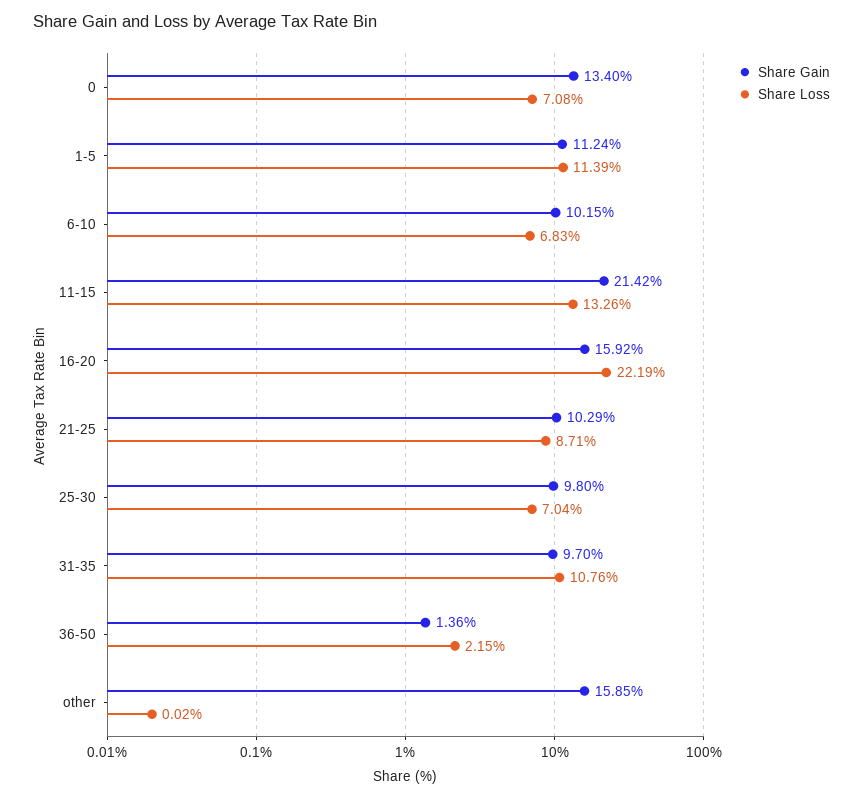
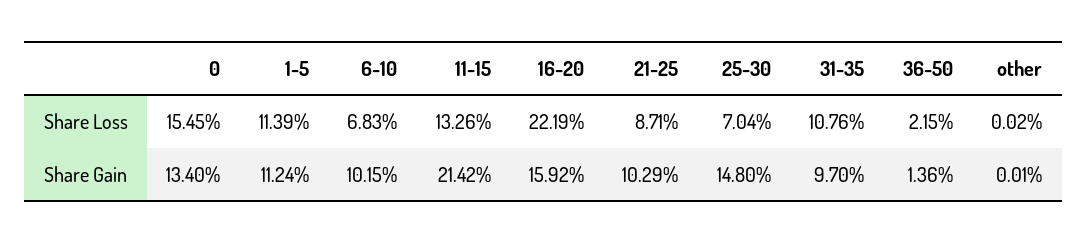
  {
    "Share Gain": {
      "0": 13.4,
      "1-5": 11.24,
      "6-10": 10.15,
      "11-15": 21.42,
      "16-20": 15.92,
      "21-25": 10.29,
-     "25-30": 9.8,
+     "25-30": 14.8,
      "31-35": 9.7,
      "36-50": 1.36,
-     "other": 15.85
+     "other": 0.01
    },
    "Share Loss": {
-     "0": 7.08,
+     "0": 15.45,
      "1-5": 11.39,
      "6-10": 6.83,
      "11-15": 13.26,
      "16-20": 22.19,
      "21-25": 8.71,
      "25-30": 7.04,
      "31-35": 10.76,
      "36-50": 2.15,
      "other": 0.02
    }
  }

